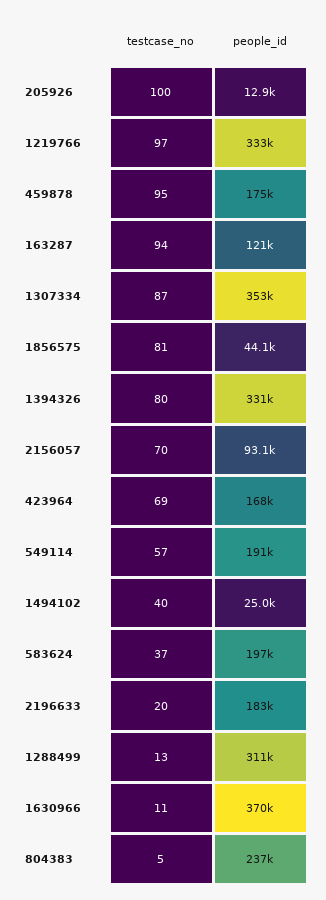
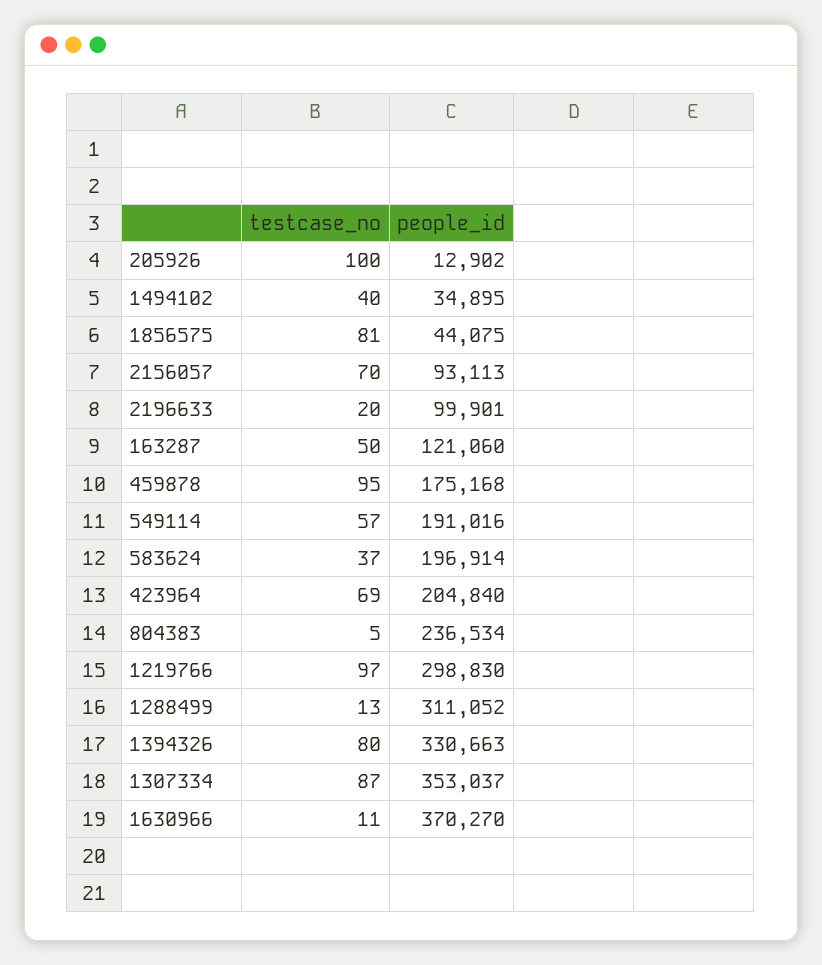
  {
    "testcase_no": {
      "205926": 100,
      "1219766": 97,
      "459878": 95,
-     "163287": 94,
+     "163287": 50,
      "1307334": 87,
      "1856575": 81,
      "1394326": 80,
      "2156057": 70,
      "423964": 69,
      "549114": 57,
      "1494102": 40,
      "583624": 37,
      "2196633": 20,
      "1288499": 13,
      "1630966": 11,
      "804383": 5
    },
    "people_id": {
      "205926": 12902,
-     "1219766": 333000,
+     "1219766": 298830,
      "459878": 175168,
      "163287": 121060,
      "1307334": 353037,
      "1856575": 44075,
      "1394326": 330663,
      "2156057": 93113,
-     "423964": 168000,
+     "423964": 204840,
      "549114": 191016,
-     "1494102": 25000,
+     "1494102": 34895,
      "583624": 196914,
-     "2196633": 183000,
+     "2196633": 99901,
      "1288499": 311052,
      "1630966": 370270,
      "804383": 236534
    }
  }

